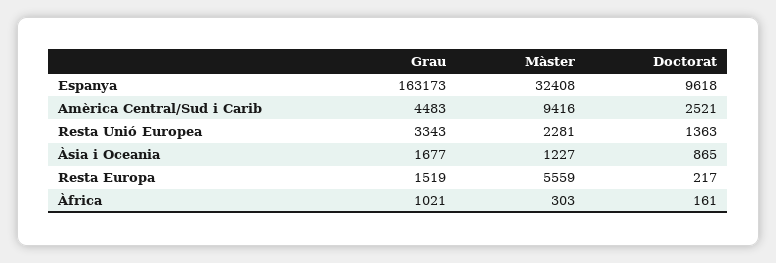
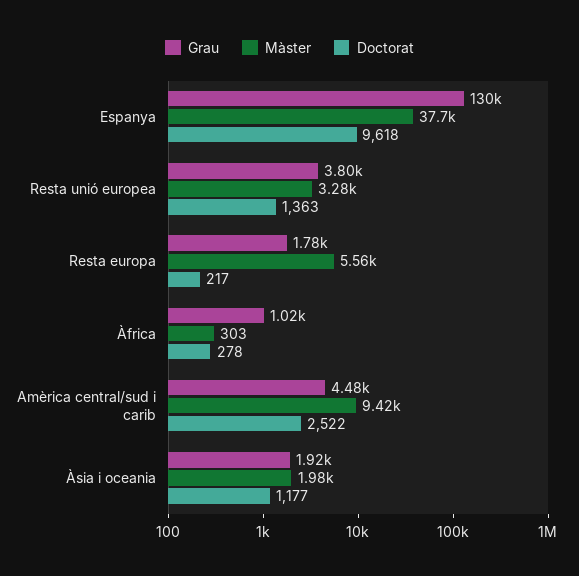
  {
    "Grau": {
-     "Espanya": 163173,
+     "Espanya": 130000,
      "Amèrica Central/Sud i Carib": 4483,
-     "Resta Unió Europea": 3343,
+     "Resta Unió Europea": 3800,
-     "Àsia i Oceania": 1677,
+     "Àsia i Oceania": 1920,
-     "Resta Europa": 1519,
+     "Resta Europa": 1780,
      "Àfrica": 1021
    },
    "Màster": {
-     "Espanya": 32408,
+     "Espanya": 37700,
      "Amèrica Central/Sud i Carib": 9416,
-     "Resta Unió Europea": 2281,
+     "Resta Unió Europea": 3280,
-     "Àsia i Oceania": 1227,
+     "Àsia i Oceania": 1980,
      "Resta Europa": 5559,
      "Àfrica": 303
    },
    "Doctorat": {
      "Espanya": 9618,
-     "Amèrica Central/Sud i Carib": 2521,
+     "Amèrica Central/Sud i Carib": 2522,
      "Resta Unió Europea": 1363,
-     "Àsia i Oceania": 865,
+     "Àsia i Oceania": 1177,
      "Resta Europa": 217,
-     "Àfrica": 161
+     "Àfrica": 278
    }
  }

